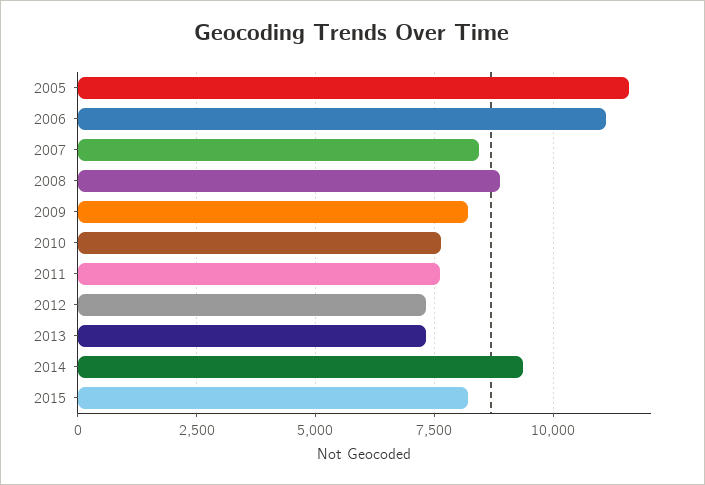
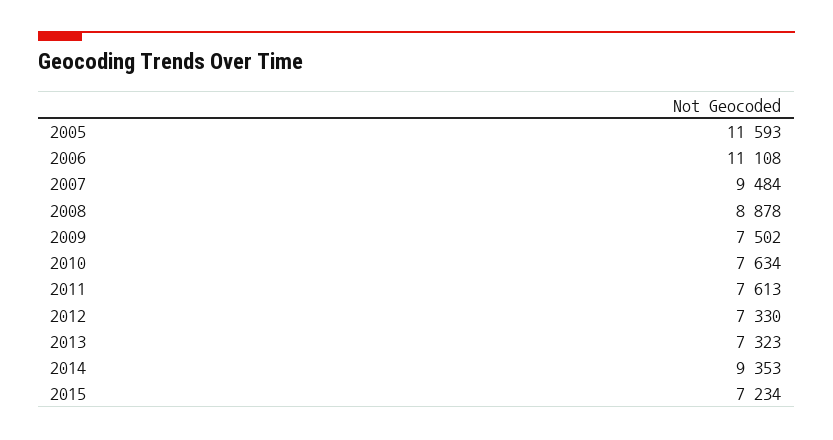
  {
    "2005": 11593,
    "2006": 11108,
-   "2007": 8500,
+   "2007": 9484,
    "2008": 8878,
-   "2009": 8250,
+   "2009": 7502,
    "2010": 7634,
    "2011": 7613,
    "2012": 7330,
    "2013": 7323,
    "2014": 9353,
-   "2015": 8250
+   "2015": 7234
  }

